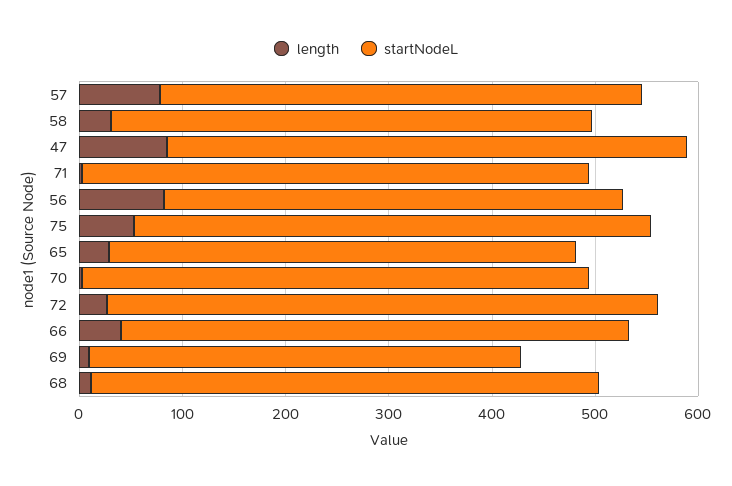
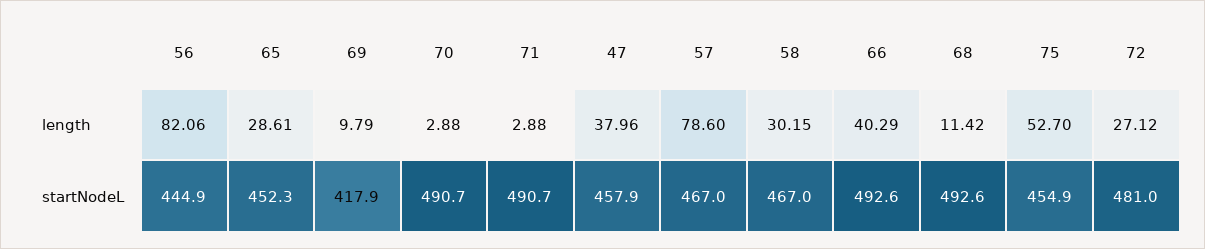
  {
    "length": {
      "57": 78.6,
      "58": 30.15,
-     "47": 80,
+     "47": 37.96,
      "71": 2.88,
      "56": 82.06,
      "75": 52.7,
      "65": 28.61,
      "70": 2.88,
      "72": 27.12,
      "66": 40.29,
      "69": 9.79,
      "68": 11.42
    },
    "startNodeL": {
      "57": 467,
      "58": 467,
-     "47": 500,
+     "47": 457.9,
      "71": 490.7,
      "56": 444.9,
-     "75": 500,
+     "75": 454.9,
      "65": 452.3,
      "70": 490.7,
-     "72": 540,
+     "72": 481,
      "66": 492.6,
      "69": 417.9,
      "68": 492.6
    }
  }

